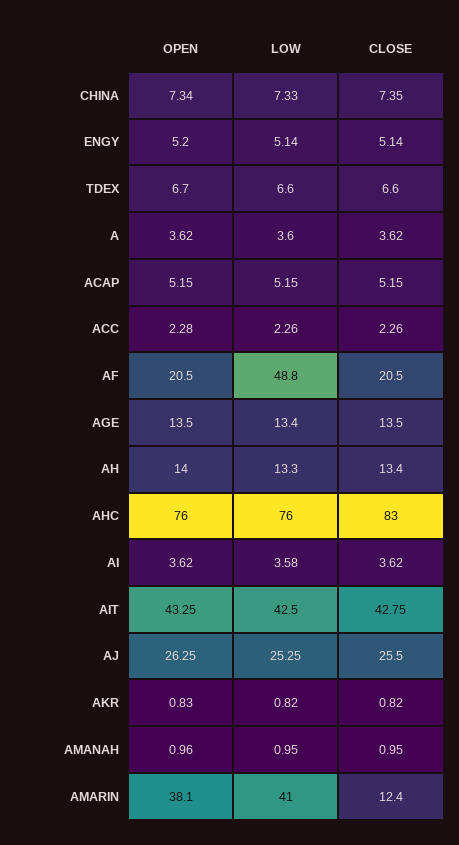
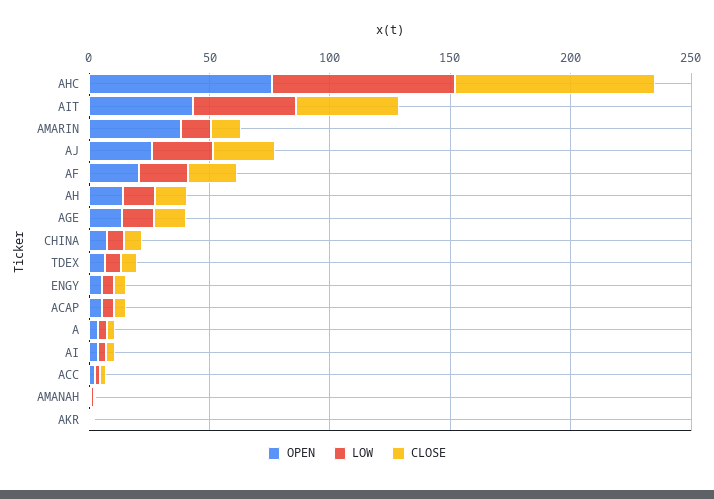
  {
    "OPEN": {
      "CHINA": 7.34,
      "ENGY": 5.2,
      "TDEX": 6.7,
      "A": 3.62,
      "ACAP": 5.15,
      "ACC": 2.28,
      "AF": 20.5,
      "AGE": 13.5,
      "AH": 14,
      "AHC": 76,
      "AI": 3.62,
      "AIT": 43.25,
      "AJ": 26.25,
      "AKR": 0.83,
      "AMANAH": 0.96,
      "AMARIN": 38.1
    },
    "LOW": {
      "CHINA": 7.33,
      "ENGY": 5.14,
      "TDEX": 6.6,
      "A": 3.6,
      "ACAP": 5.15,
      "ACC": 2.26,
-     "AF": 48.8,
+     "AF": 20,
      "AGE": 13.4,
      "AH": 13.3,
      "AHC": 76,
      "AI": 3.58,
      "AIT": 42.5,
      "AJ": 25.25,
      "AKR": 0.82,
      "AMANAH": 0.95,
-     "AMARIN": 41
+     "AMARIN": 10
    },
    "CLOSE": {
      "CHINA": 7.35,
      "ENGY": 5.14,
      "TDEX": 6.6,
      "A": 3.62,
      "ACAP": 5.15,
      "ACC": 2.26,
      "AF": 20.5,
      "AGE": 13.5,
      "AH": 13.4,
      "AHC": 83,
      "AI": 3.62,
      "AIT": 42.75,
      "AJ": 25.5,
      "AKR": 0.82,
      "AMANAH": 0.95,
      "AMARIN": 12.4
    }
  }

